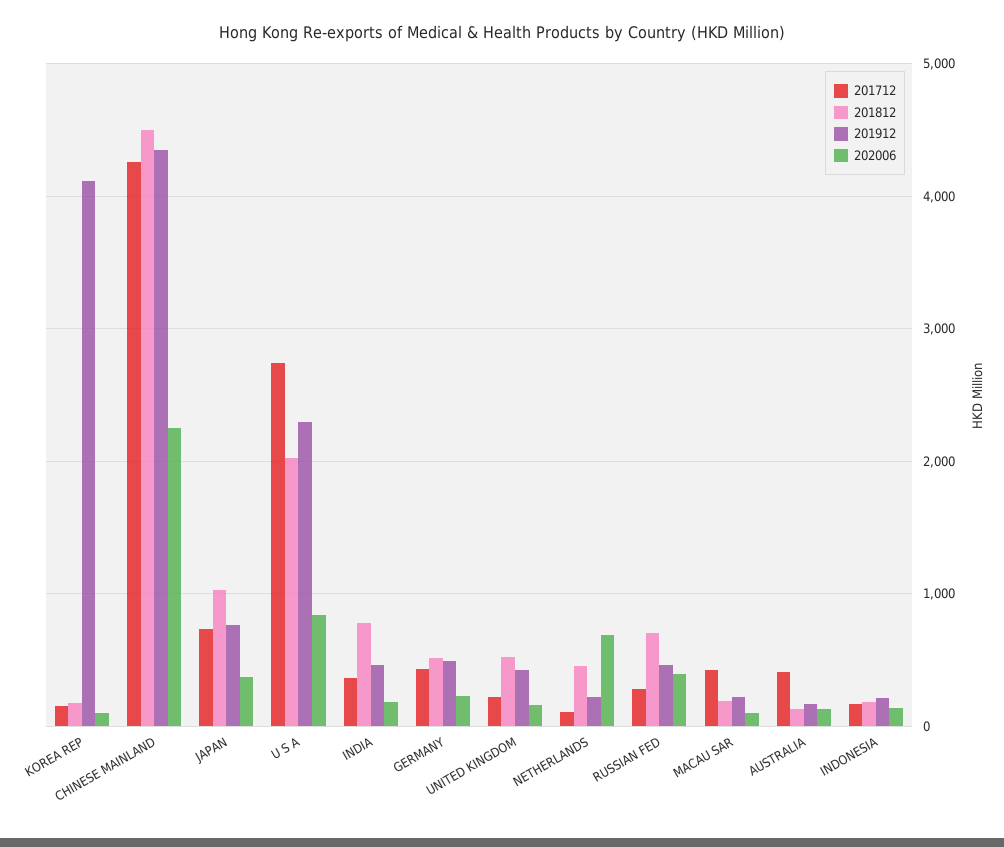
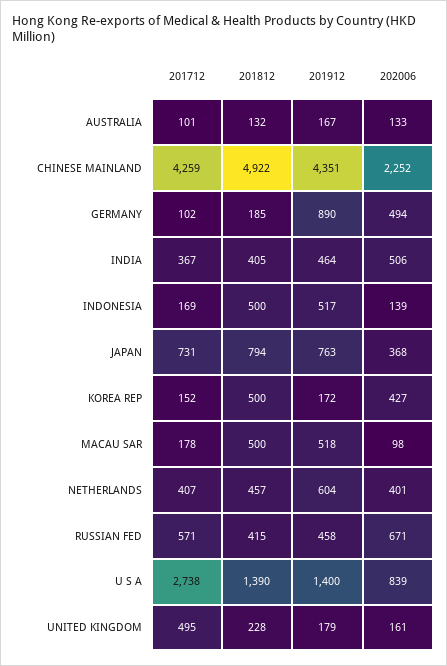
  {
    "201712": {
      "KOREA REP": 152,
      "CHINESE MAINLAND": 4259,
      "JAPAN": 731,
      "U S A": 2738,
      "INDIA": 367,
-     "GERMANY": 400,
+     "GERMANY": 102,
-     "UNITED KINGDOM": 200,
+     "UNITED KINGDOM": 495,
-     "NETHERLANDS": 100,
+     "NETHERLANDS": 407,
-     "RUSSIAN FED": 300,
+     "RUSSIAN FED": 571,
-     "MACAU SAR": 400,
+     "MACAU SAR": 178,
-     "AUSTRALIA": 400,
+     "AUSTRALIA": 101,
      "INDONESIA": 169
    },
    "201812": {
-     "KOREA REP": 200,
+     "KOREA REP": 500,
-     "CHINESE MAINLAND": 4500,
+     "CHINESE MAINLAND": 4922,
-     "JAPAN": 1000,
+     "JAPAN": 794,
-     "U S A": 2000,
+     "U S A": 1390,
-     "INDIA": 800,
+     "INDIA": 405,
-     "GERMANY": 500,
+     "GERMANY": 185,
-     "UNITED KINGDOM": 500,
+     "UNITED KINGDOM": 228,
      "NETHERLANDS": 457,
-     "RUSSIAN FED": 700,
+     "RUSSIAN FED": 415,
-     "MACAU SAR": 200,
+     "MACAU SAR": 500,
      "AUSTRALIA": 132,
-     "INDONESIA": 200
+     "INDONESIA": 500
    },
    "201912": {
-     "KOREA REP": 4100,
+     "KOREA REP": 172,
      "CHINESE MAINLAND": 4351,
      "JAPAN": 763,
-     "U S A": 2300,
+     "U S A": 1400,
      "INDIA": 464,
-     "GERMANY": 500,
+     "GERMANY": 890,
-     "UNITED KINGDOM": 400,
+     "UNITED KINGDOM": 179,
-     "NETHERLANDS": 200,
+     "NETHERLANDS": 604,
      "RUSSIAN FED": 458,
-     "MACAU SAR": 200,
+     "MACAU SAR": 518,
      "AUSTRALIA": 167,
-     "INDONESIA": 200
+     "INDONESIA": 517
    },
    "202006": {
-     "KOREA REP": 100,
+     "KOREA REP": 427,
      "CHINESE MAINLAND": 2252,
      "JAPAN": 368,
      "U S A": 839,
-     "INDIA": 200,
+     "INDIA": 506,
-     "GERMANY": 200,
+     "GERMANY": 494,
      "UNITED KINGDOM": 161,
-     "NETHERLANDS": 700,
+     "NETHERLANDS": 401,
-     "RUSSIAN FED": 400,
+     "RUSSIAN FED": 671,
      "MACAU SAR": 98,
      "AUSTRALIA": 133,
      "INDONESIA": 139
    }
  }

